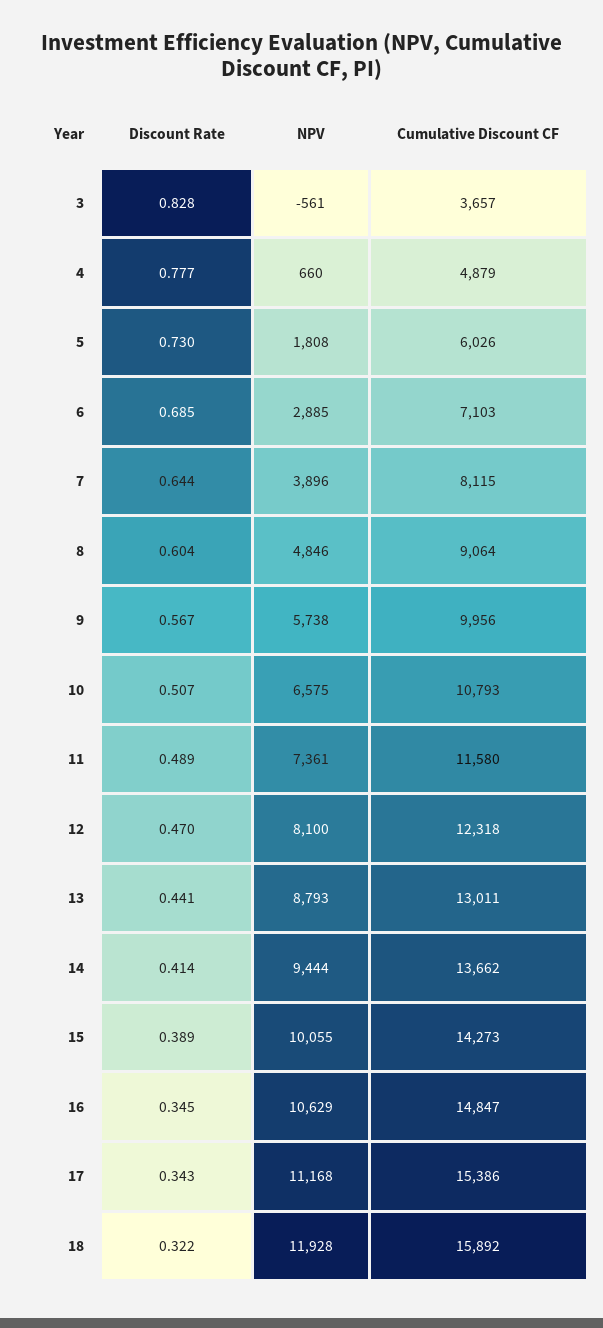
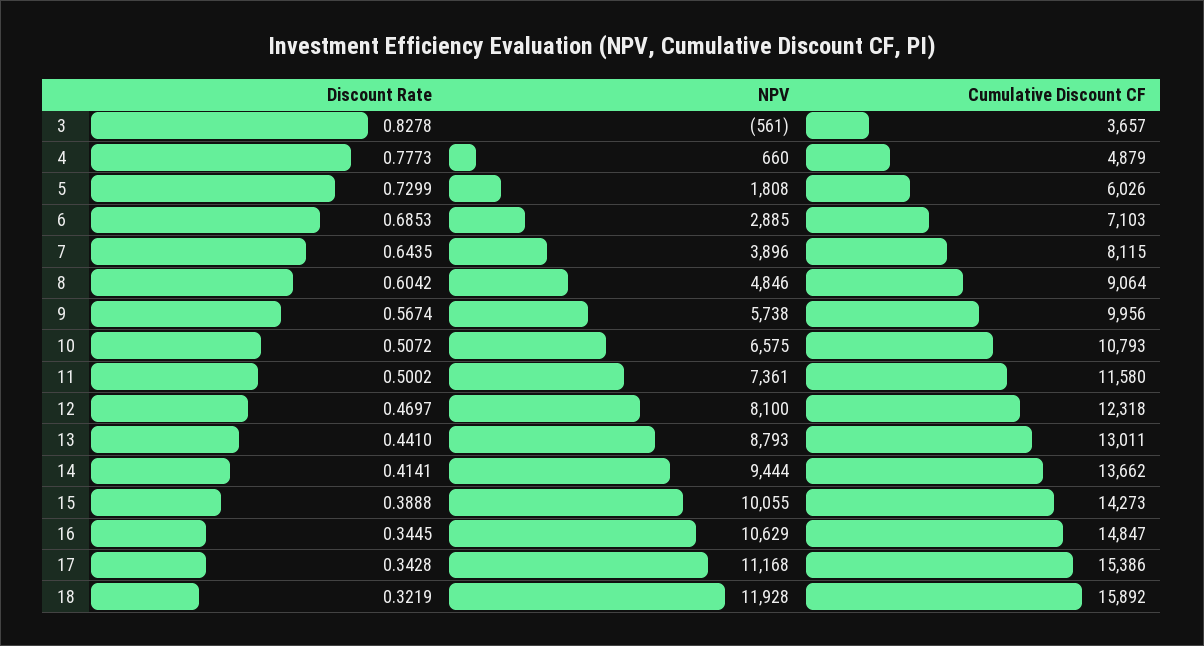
  {
    "Discount Rate": {
      "3": 0.8278,
      "4": 0.7773,
      "5": 0.7299,
      "6": 0.6853,
      "7": 0.6435,
      "8": 0.6042,
      "9": 0.5674,
      "10": 0.5072,
-     "11": 0.489,
+     "11": 0.5002,
      "12": 0.4697,
      "13": 0.441,
      "14": 0.4141,
      "15": 0.3888,
      "16": 0.3445,
      "17": 0.3428,
      "18": 0.3219
    },
    "NPV": {
      "3": -561,
      "4": 660,
      "5": 1808,
      "6": 2885,
      "7": 3896,
      "8": 4846,
      "9": 5738,
      "10": 6575,
      "11": 7361,
      "12": 8100,
      "13": 8793,
      "14": 9444,
      "15": 10055,
      "16": 10629,
      "17": 11168,
      "18": 11928
    },
    "Cumulative Discount CF": {
      "3": 3657,
      "4": 4879,
      "5": 6026,
      "6": 7103,
      "7": 8115,
      "8": 9064,
      "9": 9956,
      "10": 10793,
      "11": 11580,
      "12": 12318,
      "13": 13011,
      "14": 13662,
      "15": 14273,
      "16": 14847,
      "17": 15386,
      "18": 15892
    }
  }

